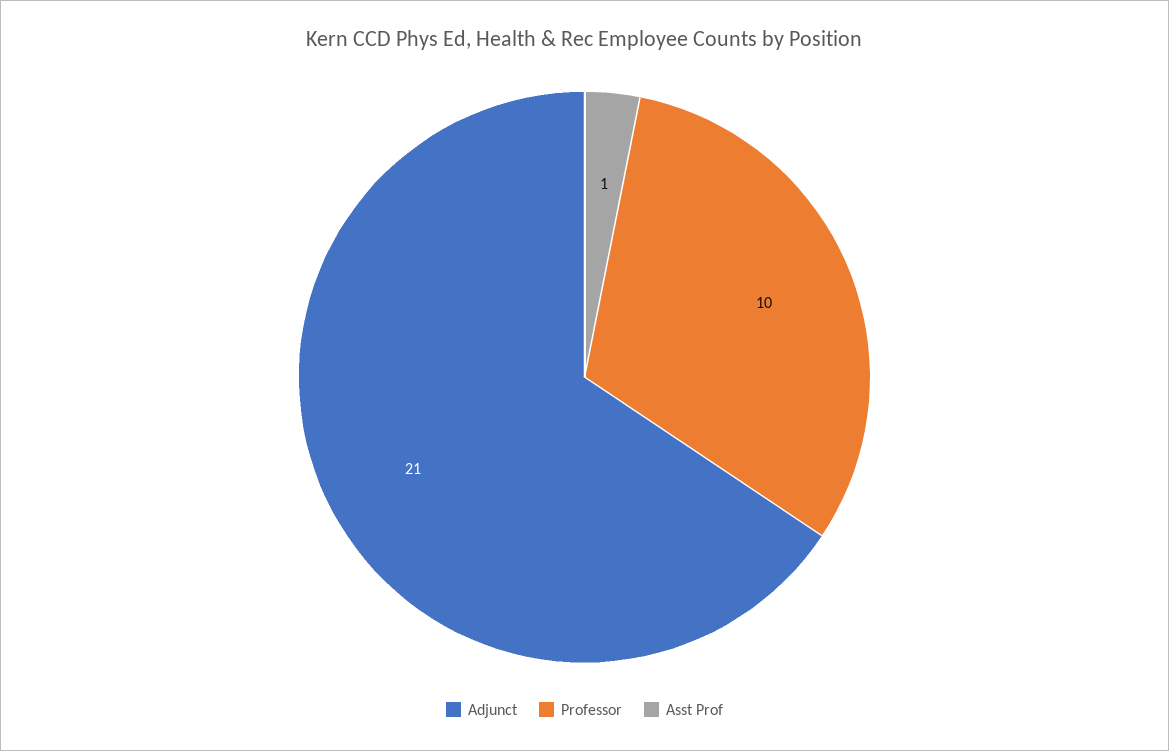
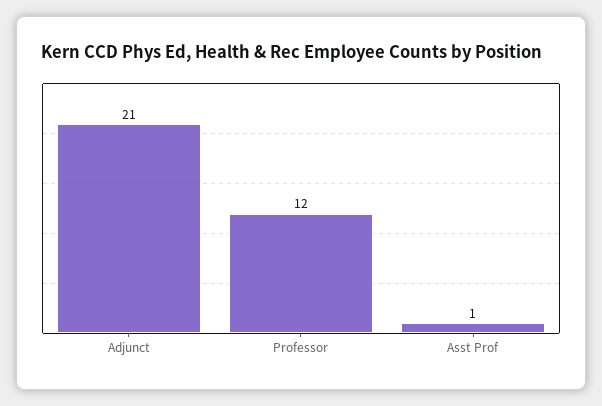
  {
    "Adjunct": 21,
-   "Professor": 10,
+   "Professor": 12,
    "Asst Prof": 1
  }

